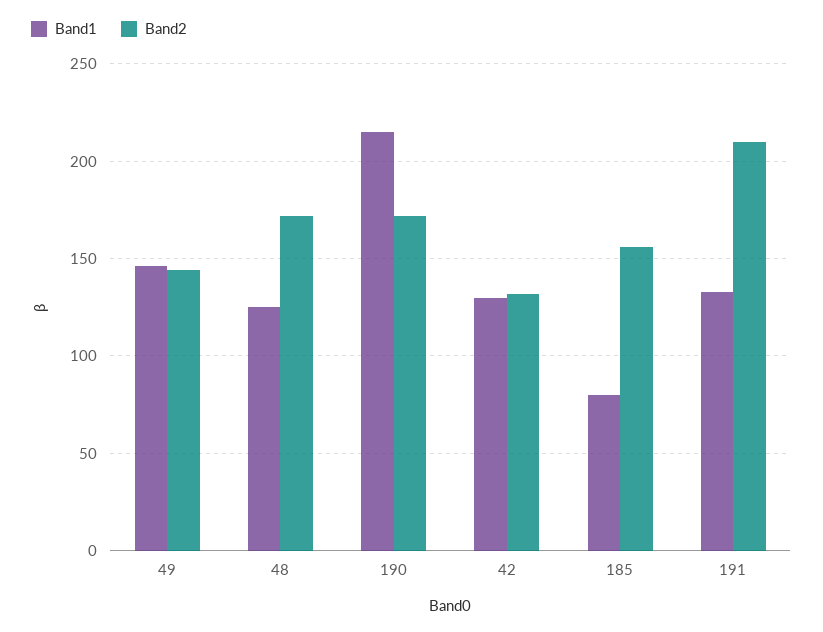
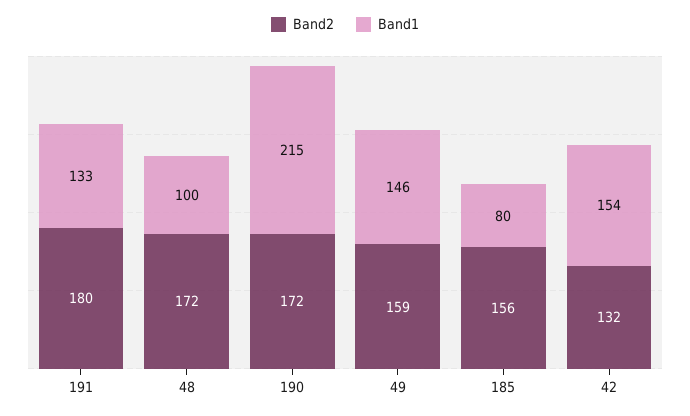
  {
    "Band1": {
      "49": 146,
-     "48": 125,
+     "48": 100,
      "190": 215,
-     "42": 130,
+     "42": 154,
      "185": 80,
      "191": 133
    },
    "Band2": {
-     "49": 145,
+     "49": 159,
      "48": 172,
      "190": 172,
      "42": 132,
      "185": 156,
-     "191": 210
+     "191": 180
    }
  }

